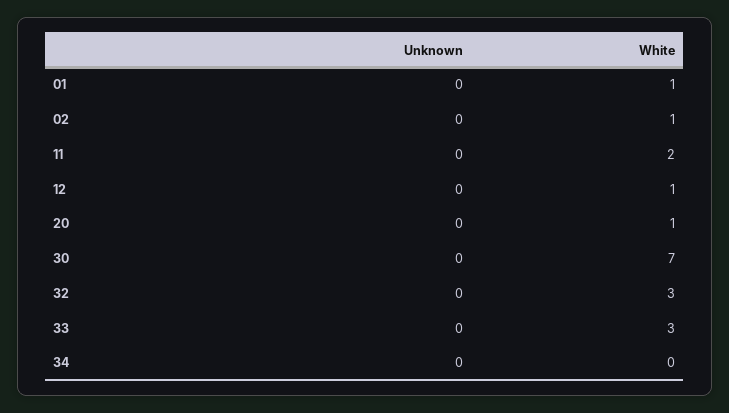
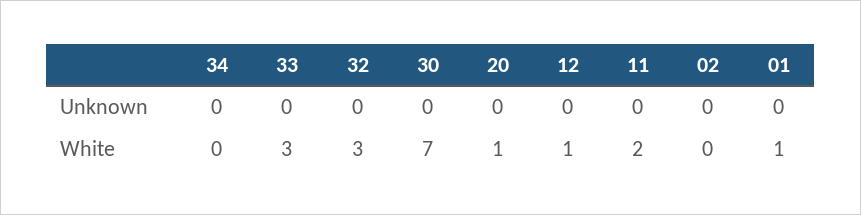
  {
    "Unknown": {
      "01": 0,
      "02": 0,
      "11": 0,
      "12": 0,
      "20": 0,
      "30": 0,
      "32": 0,
      "33": 0,
      "34": 0
    },
    "White": {
      "01": 1,
-     "02": 1,
+     "02": 0,
      "11": 2,
      "12": 1,
      "20": 1,
      "30": 7,
      "32": 3,
      "33": 3,
      "34": 0
    }
  }

